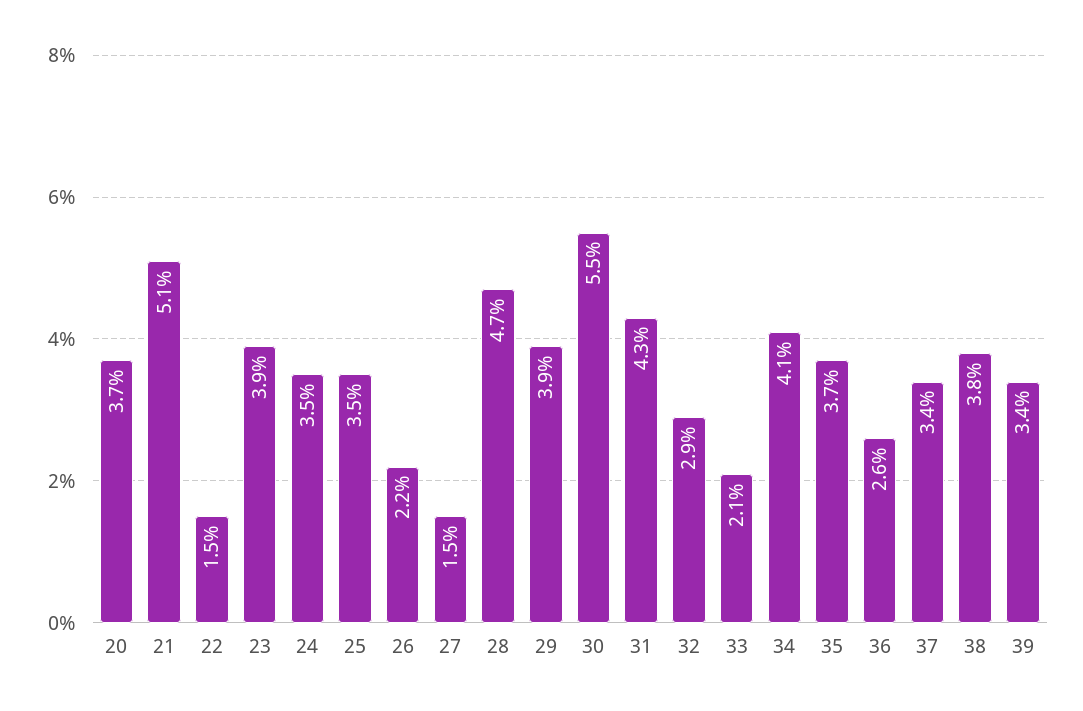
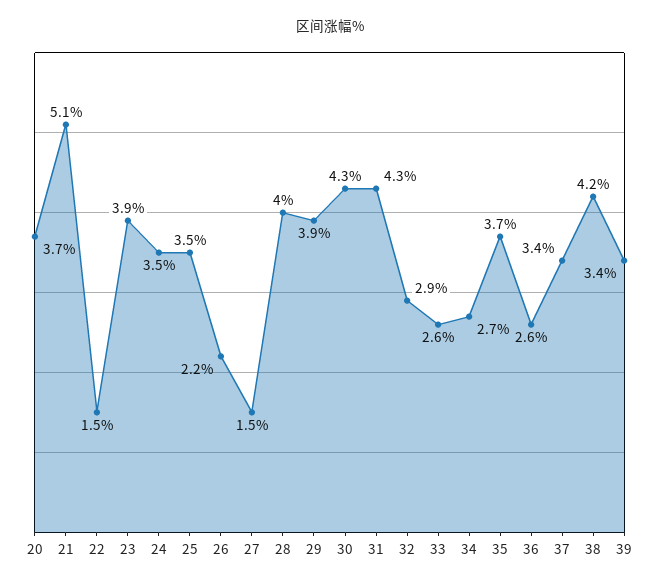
  {
    "20": 3.7,
    "21": 5.1,
    "22": 1.5,
    "23": 3.9,
    "24": 3.5,
    "25": 3.5,
    "26": 2.2,
    "27": 1.5,
-   "28": 4.7,
+   "28": 4,
    "29": 3.9,
-   "30": 5.5,
+   "30": 4.3,
    "31": 4.3,
    "32": 2.9,
-   "33": 2.1,
+   "33": 2.6,
-   "34": 4.1,
+   "34": 2.7,
    "35": 3.7,
    "36": 2.6,
    "37": 3.4,
-   "38": 3.8,
+   "38": 4.2,
    "39": 3.4
  }

